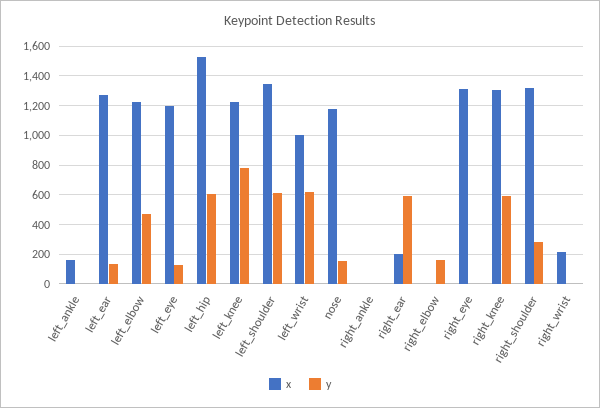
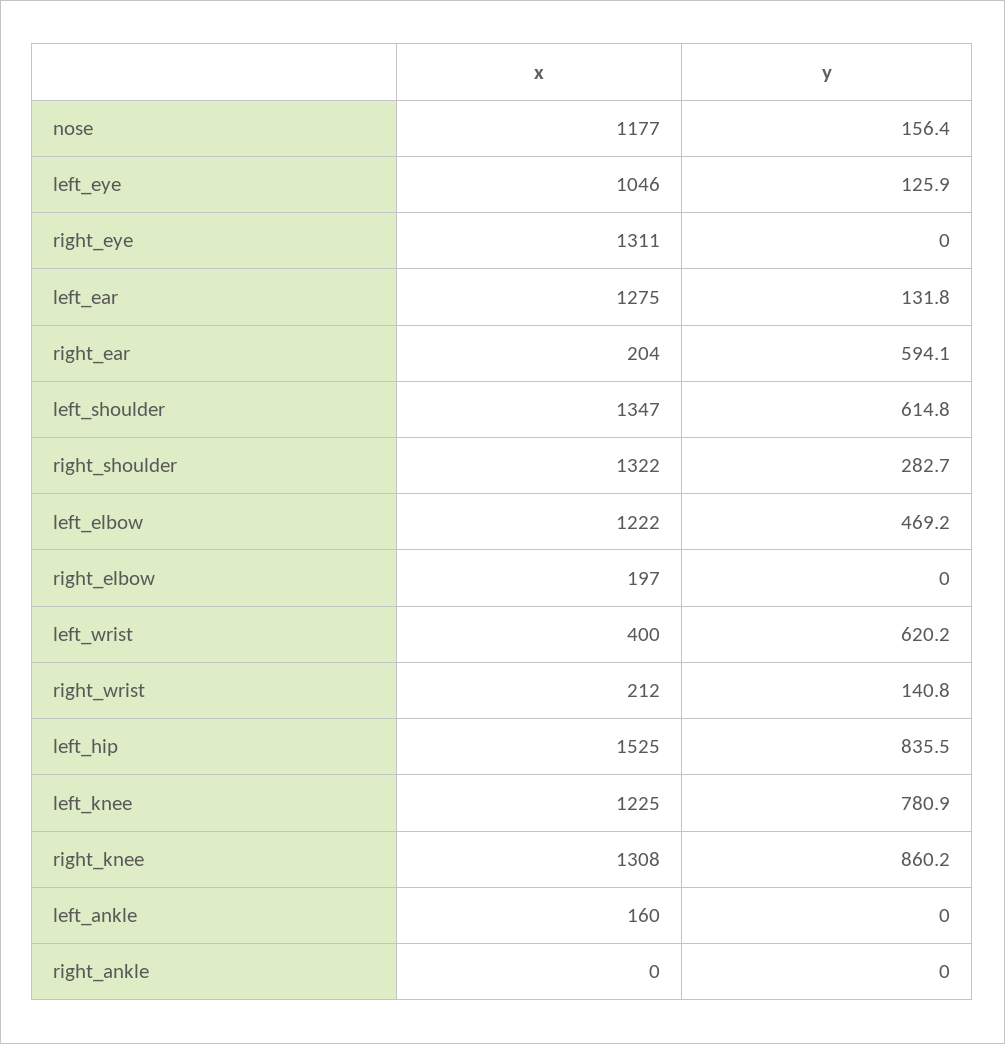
  {
    "x": {
      "left_ankle": 160,
      "left_ear": 1275,
      "left_elbow": 1222,
-     "left_eye": 1200,
+     "left_eye": 1046,
      "left_hip": 1525,
      "left_knee": 1225,
      "left_shoulder": 1347,
-     "left_wrist": 1000,
+     "left_wrist": 400,
      "nose": 1177,
      "right_ankle": 0,
      "right_ear": 204,
-     "right_elbow": 0,
+     "right_elbow": 197,
      "right_eye": 1311,
      "right_knee": 1308,
      "right_shoulder": 1322,
      "right_wrist": 212
    },
    "y": {
      "left_ankle": 0,
      "left_ear": 131.8,
      "left_elbow": 469.2,
      "left_eye": 125.9,
-     "left_hip": 600,
+     "left_hip": 835.5,
      "left_knee": 780.9,
      "left_shoulder": 614.8,
      "left_wrist": 620.2,
      "nose": 156.4,
      "right_ankle": 0,
      "right_ear": 594.1,
-     "right_elbow": 150,
+     "right_elbow": 0,
      "right_eye": 0,
-     "right_knee": 600,
+     "right_knee": 860.2,
      "right_shoulder": 282.7,
-     "right_wrist": 0
+     "right_wrist": 140.8
    }
  }

